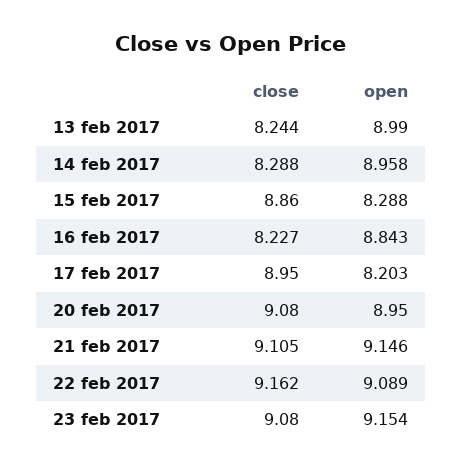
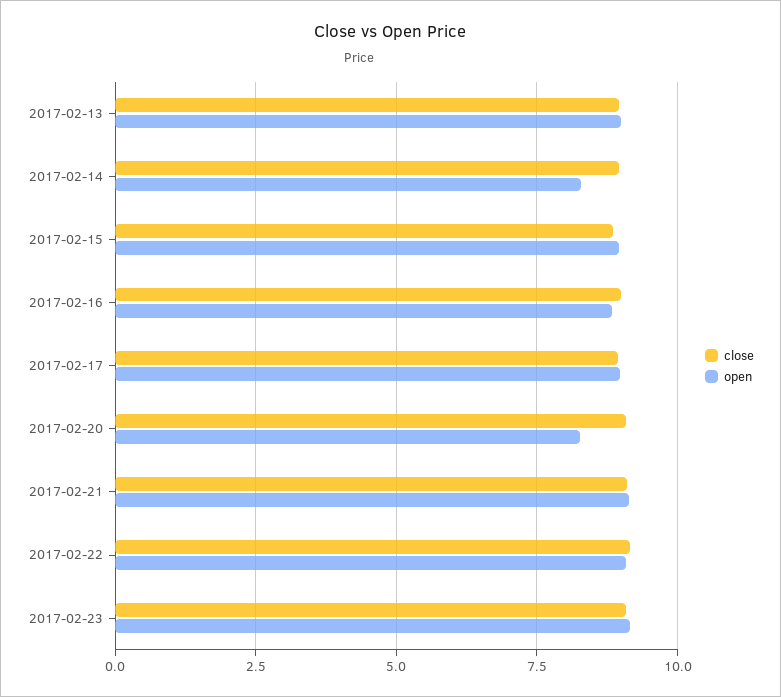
  {
    "close": {
-     "13 feb 2017": 8.244,
+     "13 feb 2017": 9,
-     "14 feb 2017": 8.288,
+     "14 feb 2017": 9,
      "15 feb 2017": 8.86,
-     "16 feb 2017": 8.227,
+     "16 feb 2017": 9,
      "17 feb 2017": 8.95,
      "20 feb 2017": 9.08,
      "21 feb 2017": 9.105,
      "22 feb 2017": 9.162,
      "23 feb 2017": 9.08
    },
    "open": {
      "13 feb 2017": 8.99,
-     "14 feb 2017": 8.958,
+     "14 feb 2017": 8.25,
-     "15 feb 2017": 8.288,
+     "15 feb 2017": 9,
      "16 feb 2017": 8.843,
-     "17 feb 2017": 8.203,
+     "17 feb 2017": 9,
-     "20 feb 2017": 8.95,
+     "20 feb 2017": 8.25,
      "21 feb 2017": 9.146,
      "22 feb 2017": 9.089,
      "23 feb 2017": 9.154
    }
  }

